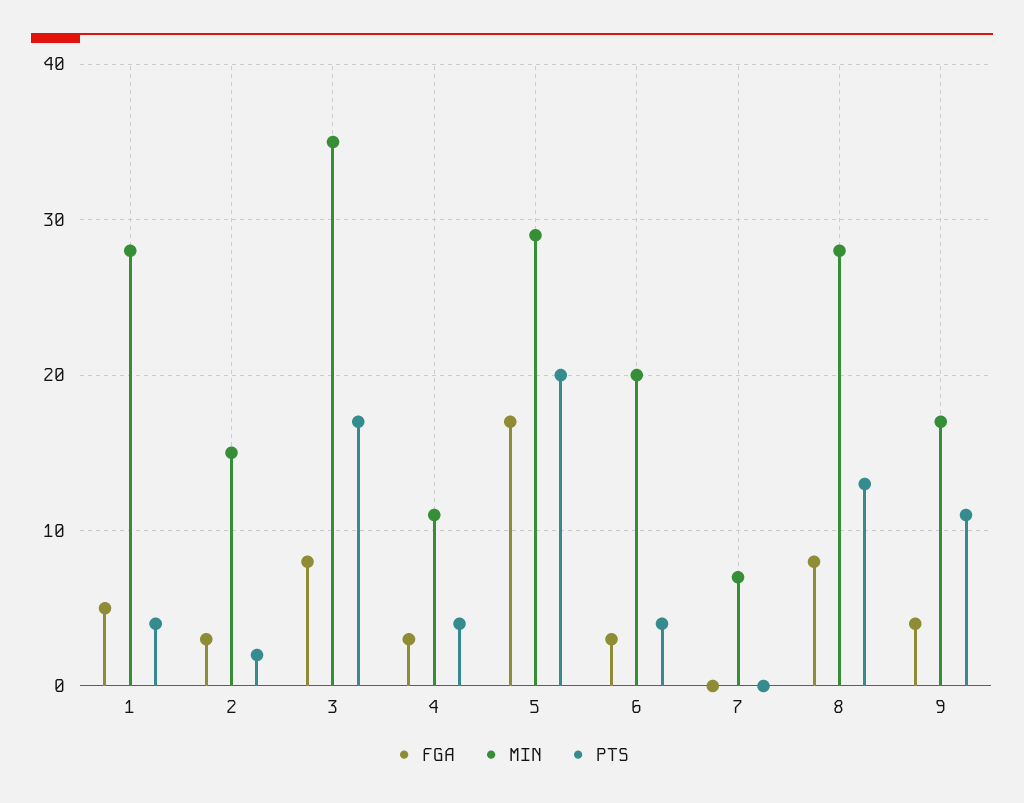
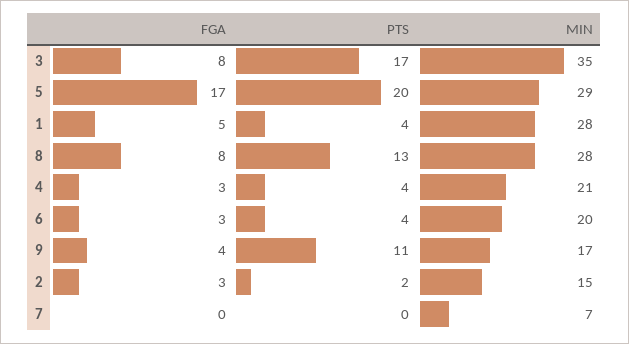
  {
    "FGA": {
      "1": 5,
      "2": 3,
      "3": 8,
      "4": 3,
      "5": 17,
      "6": 3,
      "7": 0,
      "8": 8,
      "9": 4
    },
    "MIN": {
      "1": 28,
      "2": 15,
      "3": 35,
-     "4": 11,
+     "4": 21,
      "5": 29,
      "6": 20,
      "7": 7,
      "8": 28,
      "9": 17
    },
    "PTS": {
      "1": 4,
      "2": 2,
      "3": 17,
      "4": 4,
      "5": 20,
      "6": 4,
      "7": 0,
      "8": 13,
      "9": 11
    }
  }

